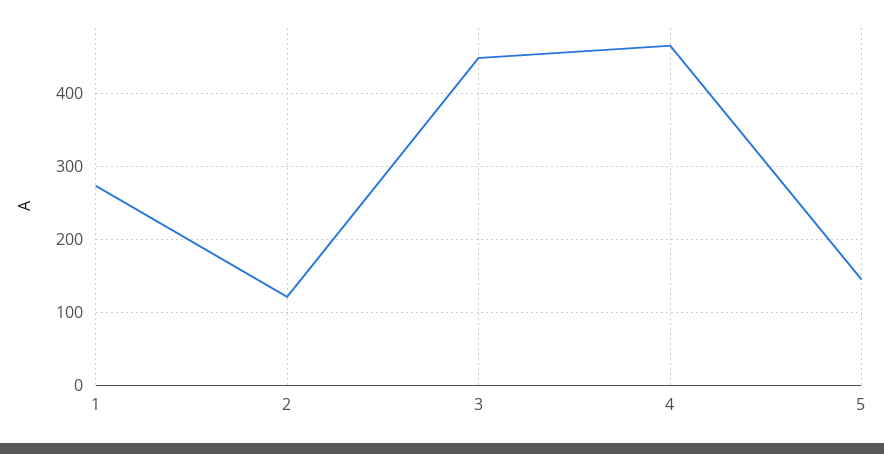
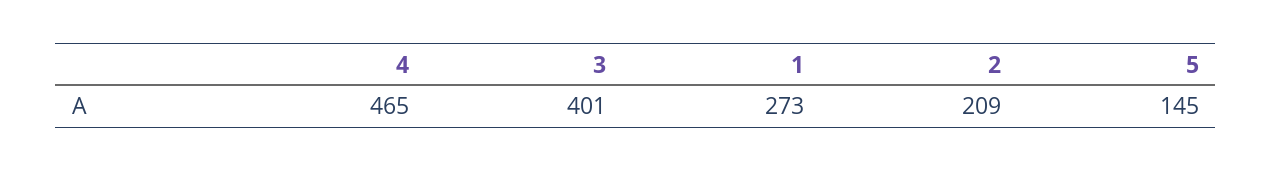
  {
    "1": 273,
-   "2": 120,
+   "2": 209,
-   "3": 450,
+   "3": 401,
    "4": 465,
    "5": 145
  }

